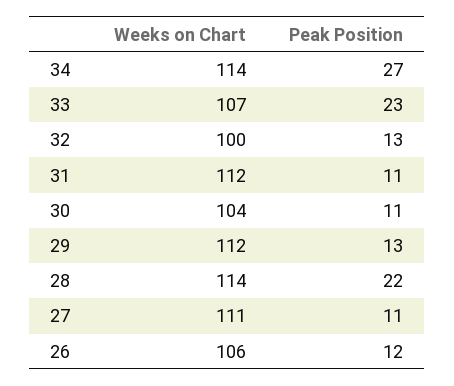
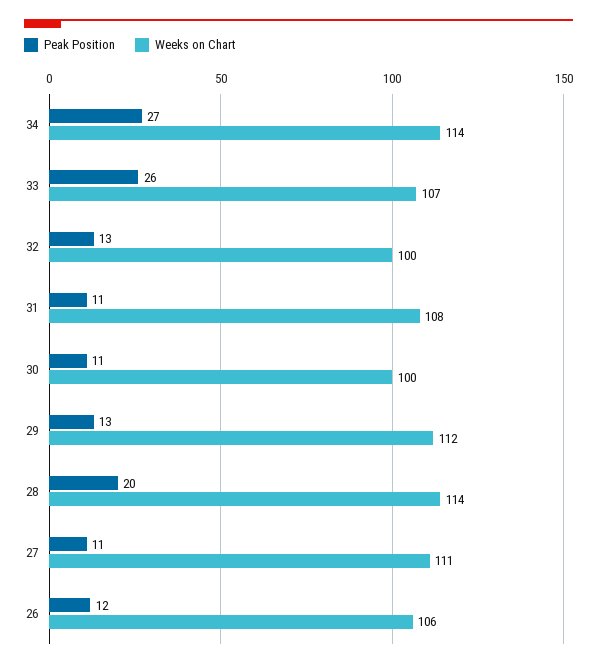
  {
    "Weeks on Chart": {
      "34": 114,
      "33": 107,
      "32": 100,
-     "31": 112,
+     "31": 108,
-     "30": 104,
+     "30": 100,
      "29": 112,
      "28": 114,
      "27": 111,
      "26": 106
    },
    "Peak Position": {
      "34": 27,
-     "33": 23,
+     "33": 26,
      "32": 13,
      "31": 11,
      "30": 11,
      "29": 13,
-     "28": 22,
+     "28": 20,
      "27": 11,
      "26": 12
    }
  }

